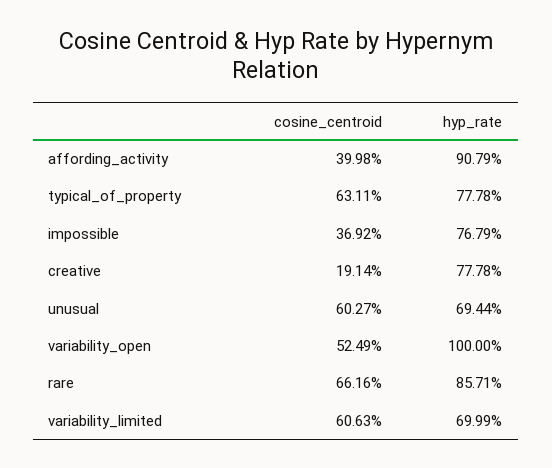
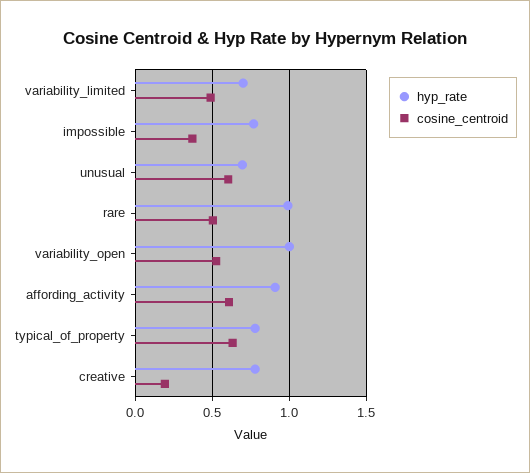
  {
    "cosine_centroid": {
-     "affording_activity": 0.3998,
+     "affording_activity": 0.6,
      "typical_of_property": 0.6311,
      "impossible": 0.3692,
      "creative": 0.1914,
      "unusual": 0.6027,
      "variability_open": 0.5249,
-     "rare": 0.6616,
+     "rare": 0.5,
-     "variability_limited": 0.6063
+     "variability_limited": 0.5
    },
    "hyp_rate": {
      "affording_activity": 0.9079,
      "typical_of_property": 0.7778,
      "impossible": 0.7679,
      "creative": 0.7778,
      "unusual": 0.6944,
      "variability_open": 1,
-     "rare": 0.8571,
+     "rare": 1,
      "variability_limited": 0.6999
    }
  }

